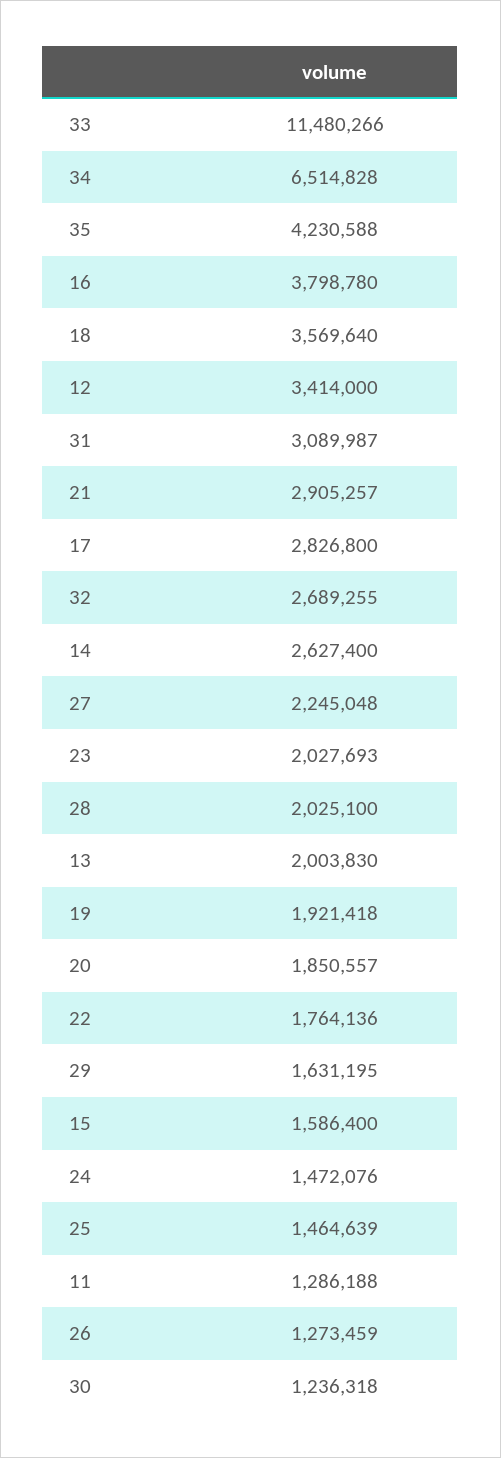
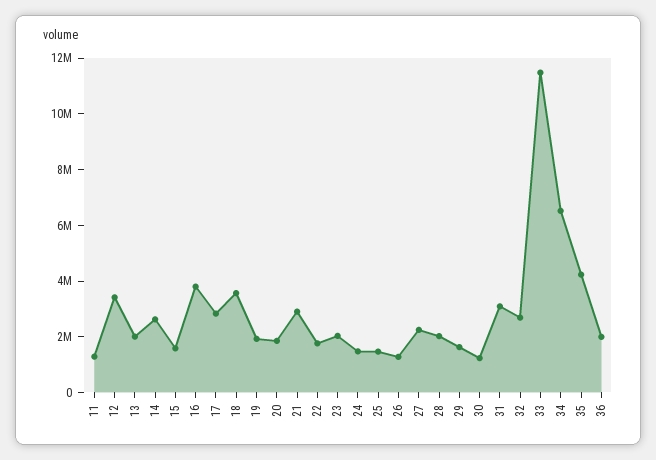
  {
    "33": 11480266,
    "34": 6514828,
    "35": 4230588,
    "16": 3798780,
    "18": 3569640,
    "12": 3414000,
    "31": 3089987,
    "21": 2905257,
    "17": 2826800,
    "32": 2689255,
    "14": 2627400,
    "27": 2245048,
    "23": 2027693,
    "28": 2025100,
    "13": 2003830,
    "19": 1921418,
    "20": 1850557,
    "22": 1764136,
    "29": 1631195,
    "15": 1586400,
    "24": 1472076,
    "25": 1464639,
    "11": 1286188,
    "26": 1273459,
-   "30": 1236318
+   "30": 1236318,
+   "36": 2000000
  }

